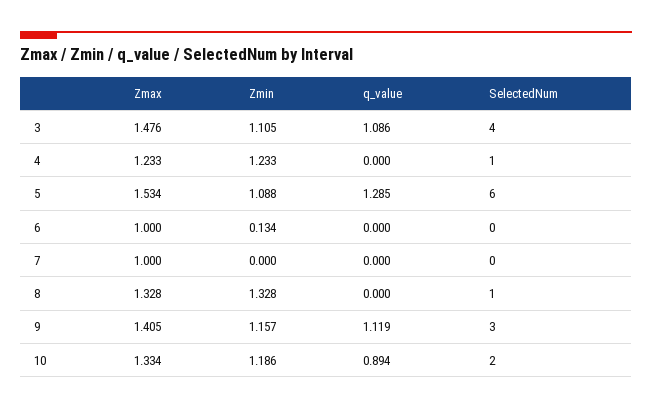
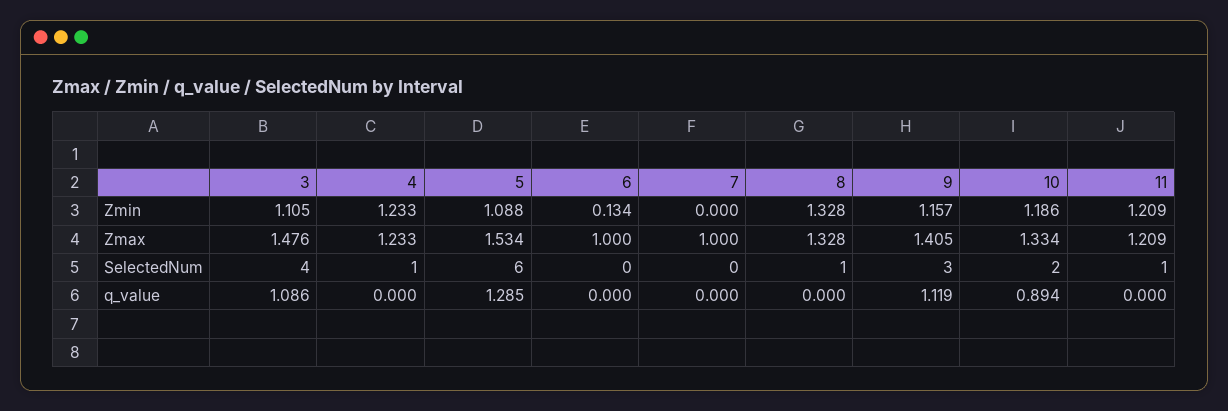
  {
    "Zmax": {
      "3": 1.476,
      "4": 1.233,
      "5": 1.534,
      "6": 1,
      "7": 1,
      "8": 1.328,
      "9": 1.405,
-     "10": 1.334
+     "10": 1.334,
+     "11": 1.209
    },
    "Zmin": {
      "3": 1.105,
      "4": 1.233,
      "5": 1.088,
      "6": 0.134,
      "7": 0,
      "8": 1.328,
      "9": 1.157,
-     "10": 1.186
+     "10": 1.186,
+     "11": 1.209
    },
    "q_value": {
      "3": 1.086,
      "4": 0,
      "5": 1.285,
      "6": 0,
      "7": 0,
      "8": 0,
      "9": 1.119,
-     "10": 0.894
+     "10": 0.894,
+     "11": 0
    },
    "SelectedNum": {
      "3": 4,
      "4": 1,
      "5": 6,
      "6": 0,
      "7": 0,
      "8": 1,
      "9": 3,
-     "10": 2
+     "10": 2,
+     "11": 1
    }
  }

